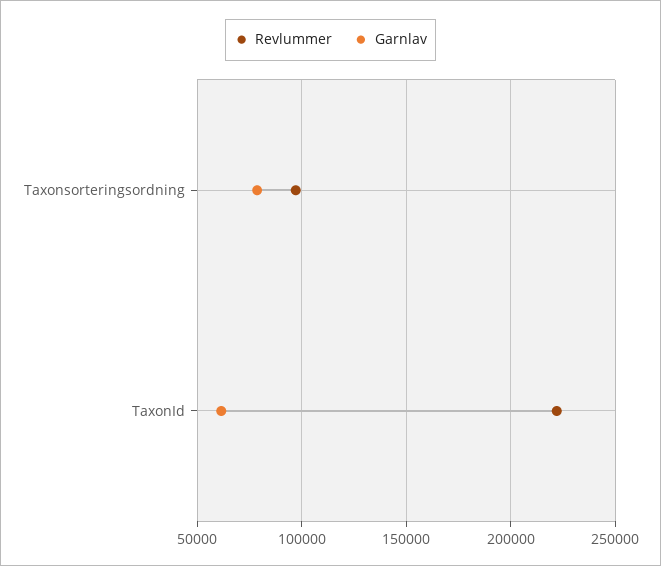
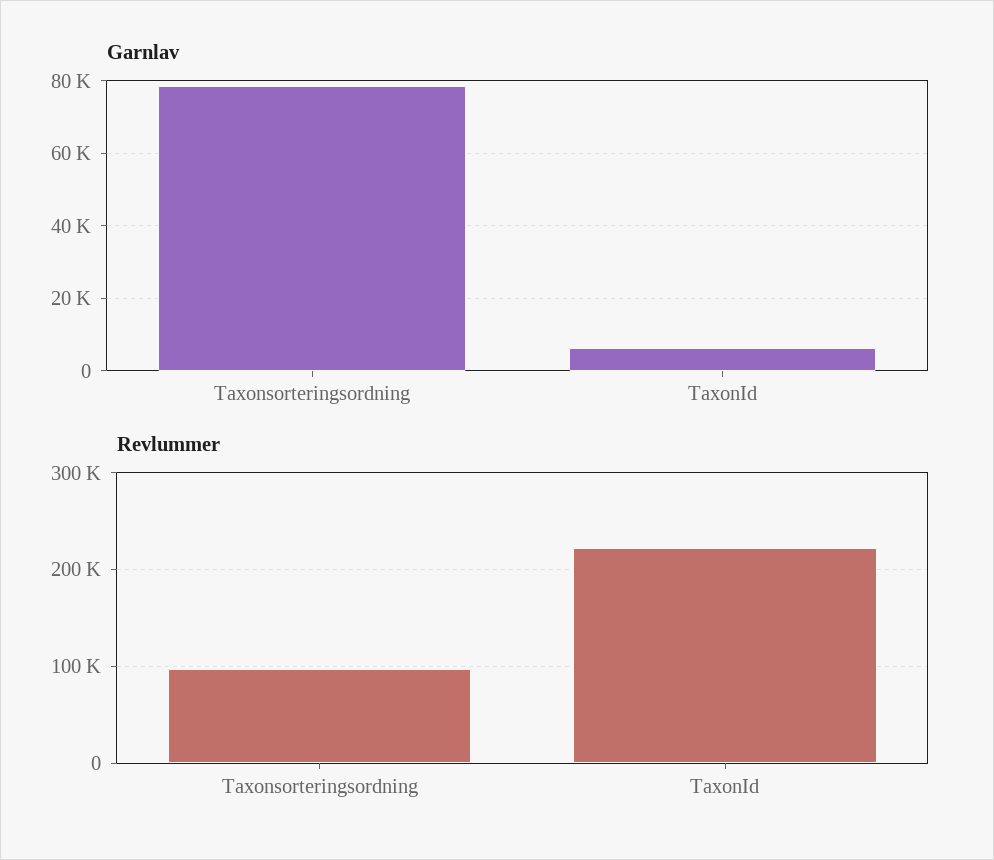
  {
    "Revlummer": {
      "Taxonsorteringsordning": 95000,
      "TaxonId": 220000
    },
    "Garnlav": {
      "Taxonsorteringsordning": 78000,
-     "TaxonId": 60000
+     "TaxonId": 6000
    }
  }

